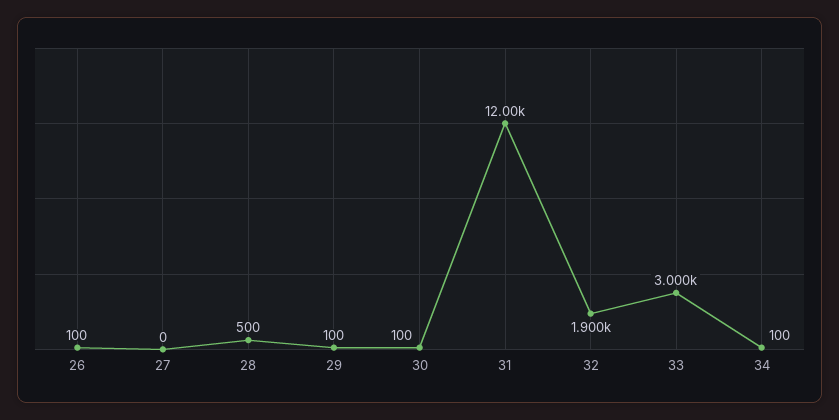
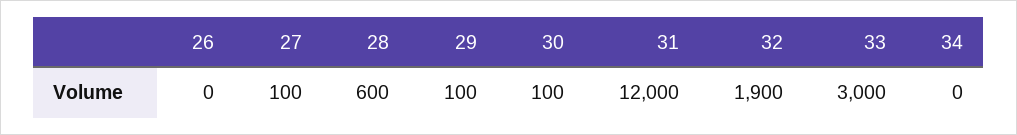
  {
-   "26": 100,
+   "26": 0,
-   "27": 0,
+   "27": 100,
-   "28": 500,
+   "28": 600,
    "29": 100,
    "30": 100,
    "31": 12000,
    "32": 1900,
    "33": 3000,
-   "34": 100
+   "34": 0
  }

